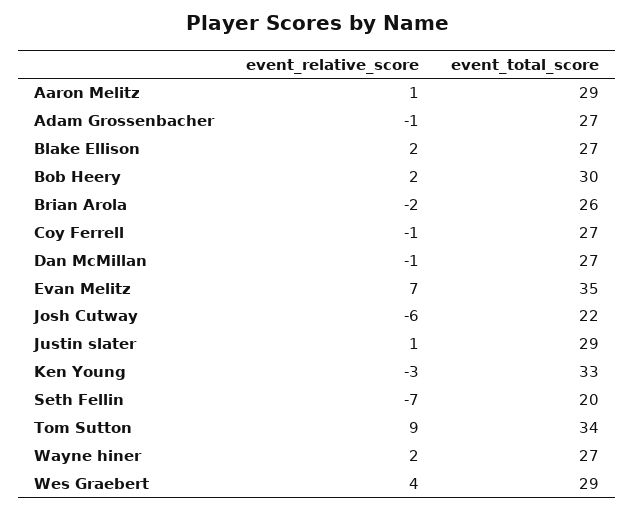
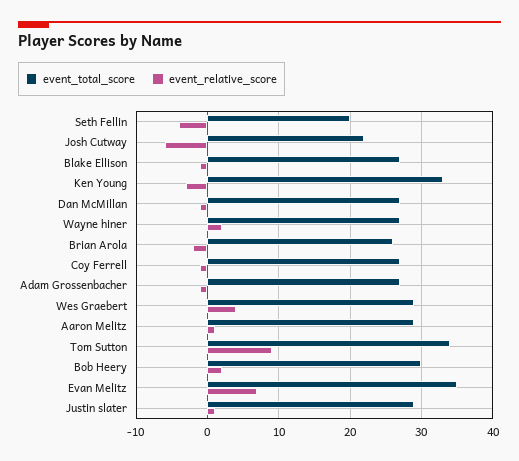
  {
    "event_relative_score": {
      "Aaron Melitz": 1,
      "Adam Grossenbacher": -1,
-     "Blake Ellison": 2,
+     "Blake Ellison": -1,
      "Bob Heery": 2,
      "Brian Arola": -2,
      "Coy Ferrell": -1,
      "Dan McMillan": -1,
      "Evan Melitz": 7,
      "Josh Cutway": -6,
      "Justin slater": 1,
      "Ken Young": -3,
-     "Seth Fellin": -7,
+     "Seth Fellin": -4,
      "Tom Sutton": 9,
      "Wayne hiner": 2,
      "Wes Graebert": 4
    },
    "event_total_score": {
      "Aaron Melitz": 29,
      "Adam Grossenbacher": 27,
      "Blake Ellison": 27,
      "Bob Heery": 30,
      "Brian Arola": 26,
      "Coy Ferrell": 27,
      "Dan McMillan": 27,
      "Evan Melitz": 35,
      "Josh Cutway": 22,
      "Justin slater": 29,
      "Ken Young": 33,
      "Seth Fellin": 20,
      "Tom Sutton": 34,
      "Wayne hiner": 27,
      "Wes Graebert": 29
    }
  }

